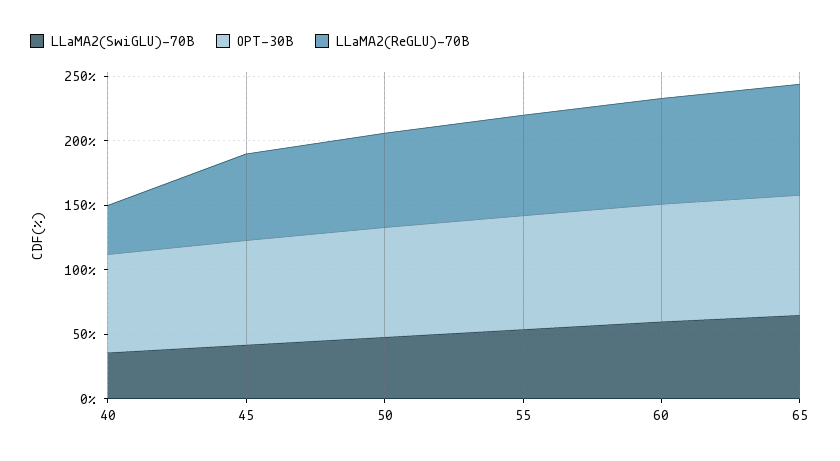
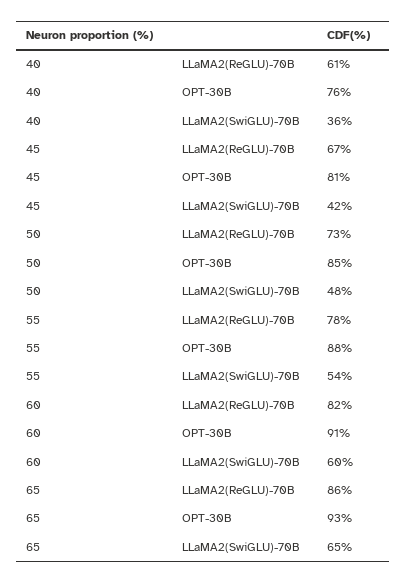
  {
    "LLaMA2(SwiGLU)-70B": {
      "40": 36,
      "45": 42,
      "50": 48,
      "55": 54,
      "60": 60,
      "65": 65
    },
    "OPT-30B": {
      "40": 76,
      "45": 81,
      "50": 85,
      "55": 88,
      "60": 91,
      "65": 93
    },
    "LLaMA2(ReGLU)-70B": {
-     "40": 40,
+     "40": 61,
      "45": 67,
      "50": 73,
      "55": 78,
      "60": 82,
      "65": 86
    }
  }

